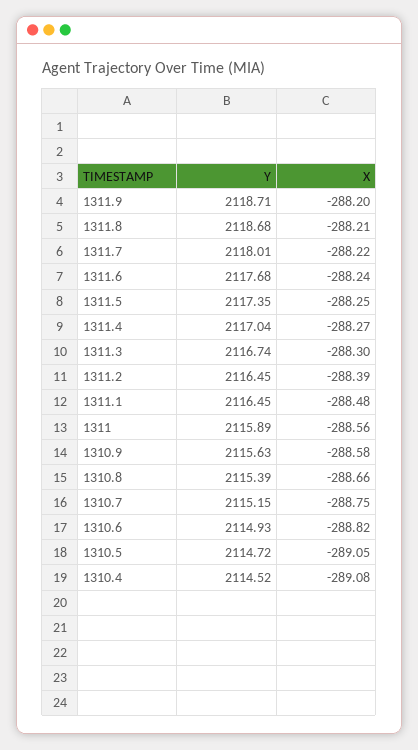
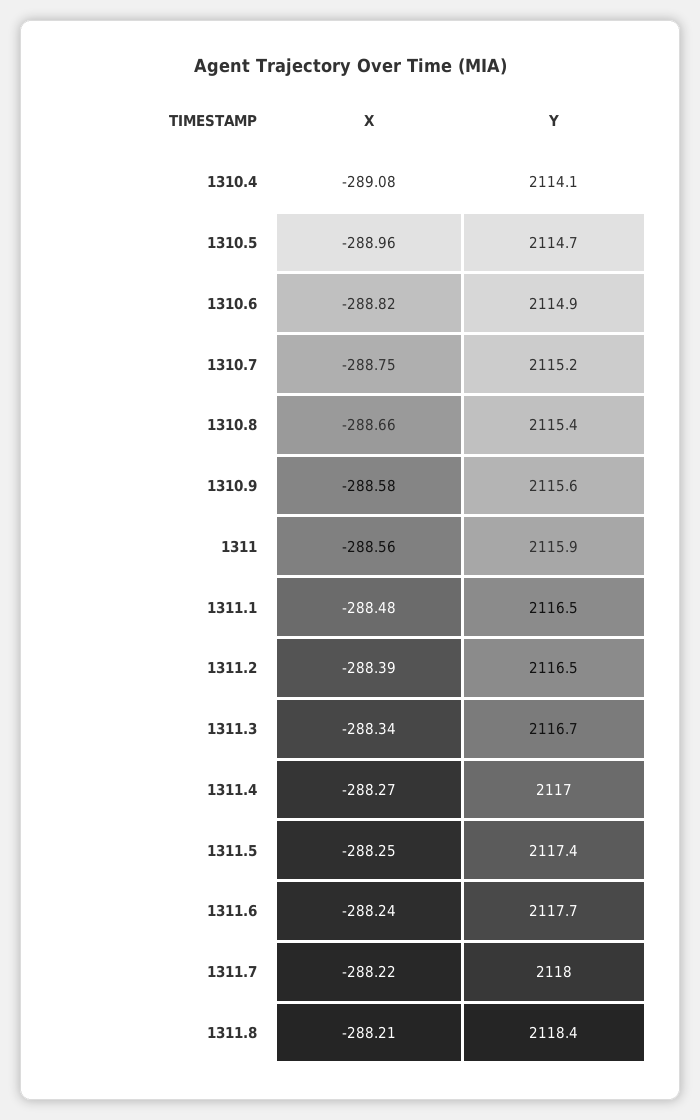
  {
    "Y": {
-     "1311.9": 2118.71,
-     "1311.8": 2118.68,
+     "1311.8": 2118.4,
      "1311.7": 2118.01,
      "1311.6": 2117.68,
      "1311.5": 2117.35,
      "1311.4": 2117.04,
      "1311.3": 2116.74,
      "1311.2": 2116.45,
      "1311.1": 2116.45,
      "1311": 2115.89,
      "1310.9": 2115.63,
      "1310.8": 2115.39,
      "1310.7": 2115.15,
      "1310.6": 2114.93,
      "1310.5": 2114.72,
-     "1310.4": 2114.52
+     "1310.4": 2114.1
    },
    "X": {
-     "1311.9": -288.2,
      "1311.8": -288.21,
      "1311.7": -288.22,
      "1311.6": -288.24,
      "1311.5": -288.25,
      "1311.4": -288.27,
-     "1311.3": -288.3,
+     "1311.3": -288.34,
      "1311.2": -288.39,
      "1311.1": -288.48,
      "1311": -288.56,
      "1310.9": -288.58,
      "1310.8": -288.66,
      "1310.7": -288.75,
      "1310.6": -288.82,
-     "1310.5": -289.05,
+     "1310.5": -288.96,
      "1310.4": -289.08
    }
  }

